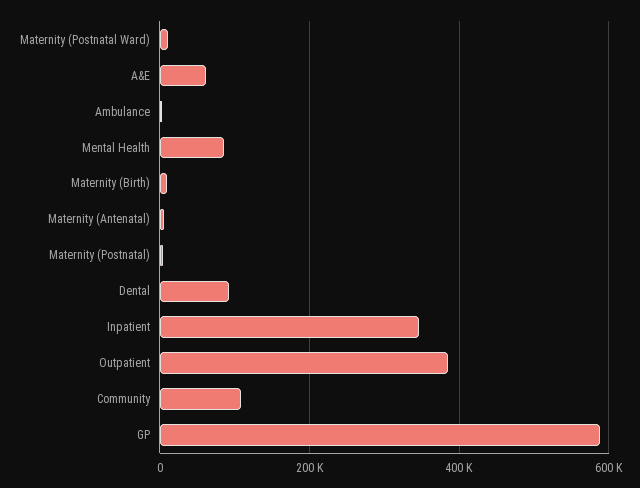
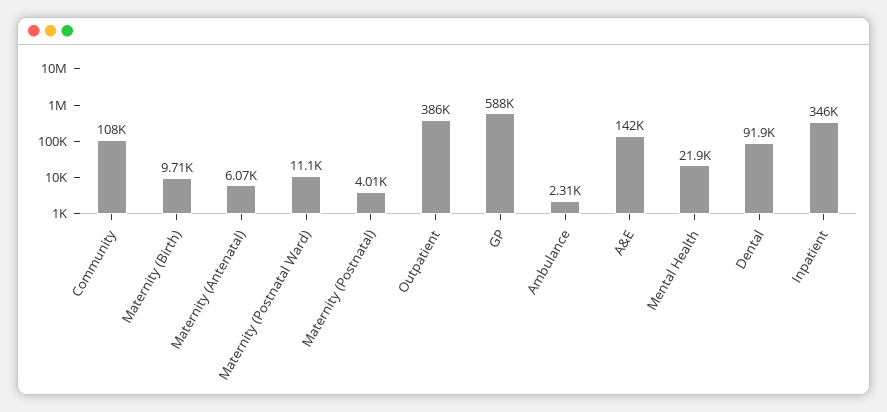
  {
    "Maternity (Postnatal Ward)": 11100,
-   "A&E": 60000,
+   "A&E": 142000,
    "Ambulance": 2310,
-   "Mental Health": 80000,
+   "Mental Health": 21900,
    "Maternity (Birth)": 9710,
    "Maternity (Antenatal)": 6070,
    "Maternity (Postnatal)": 4010,
    "Dental": 91900,
    "Inpatient": 346000,
    "Outpatient": 386000,
    "Community": 108000,
    "GP": 588000
  }

